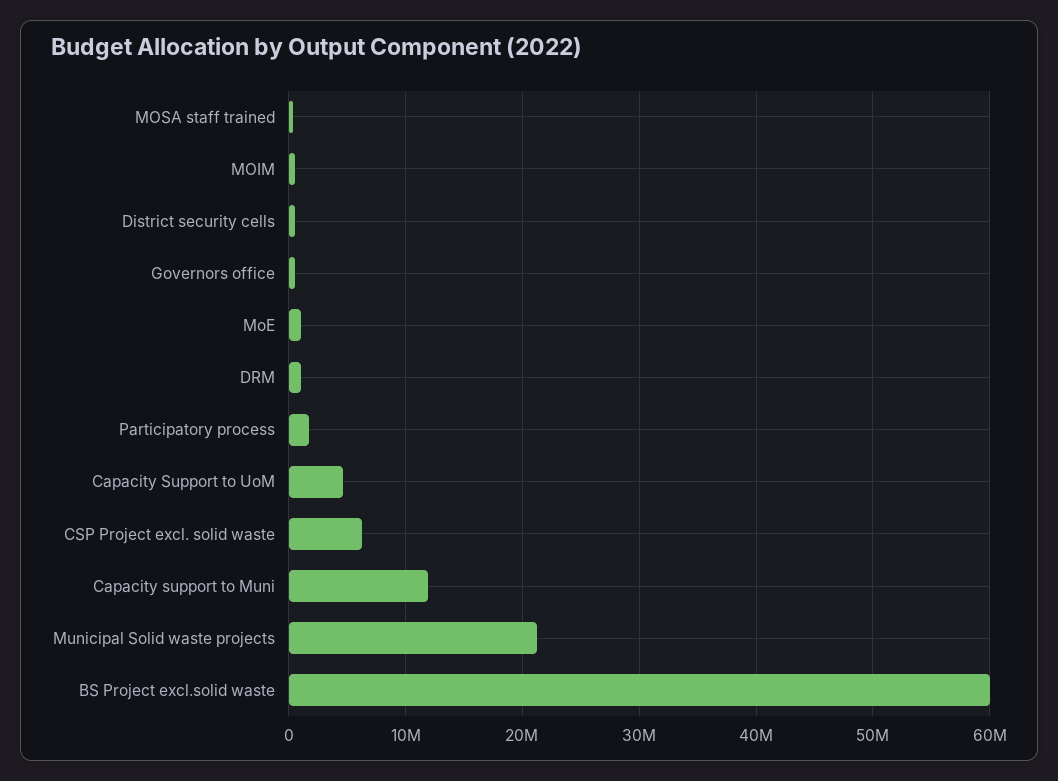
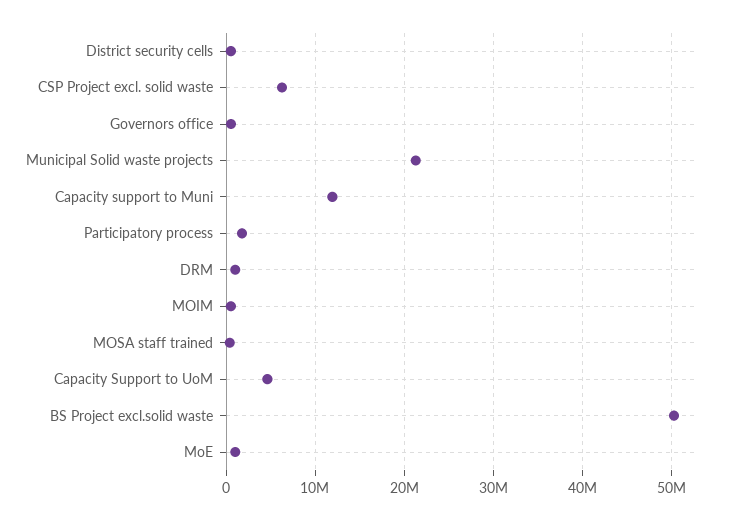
  {
    "MOSA staff trained": 0,
    "MOIM": 1000000,
    "District security cells": 1000000,
    "Governors office": 1000000,
    "MoE": 1000000,
    "DRM": 1000000,
    "Participatory process": 2000000,
    "Capacity Support to UoM": 5000000,
    "CSP Project excl. solid waste": 6000000,
    "Capacity support to Muni": 12000000,
    "Municipal Solid waste projects": 21000000,
-   "BS Project excl.solid waste": 60000000
+   "BS Project excl.solid waste": 50000000
  }

